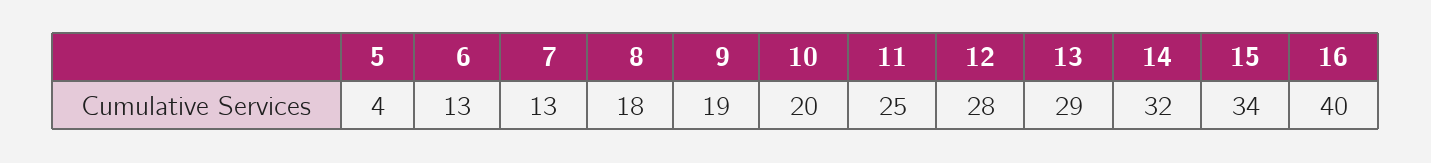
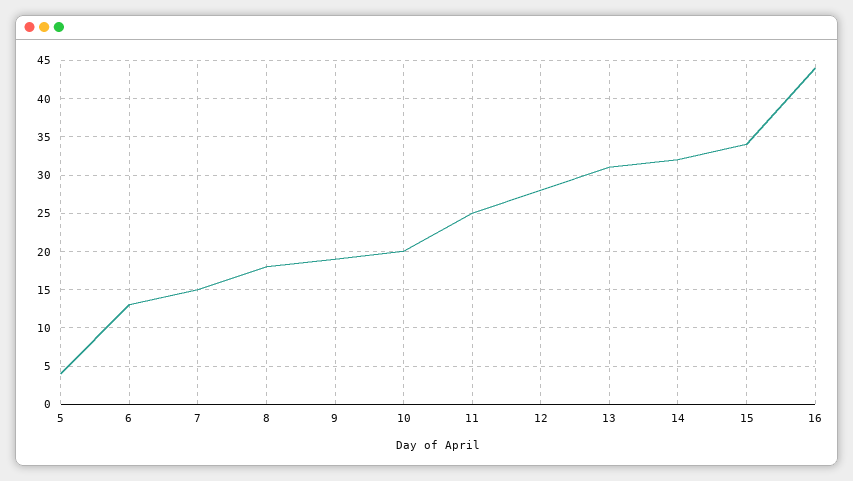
  {
    "5": 4,
    "6": 13,
-   "7": 13,
+   "7": 15,
    "8": 18,
    "9": 19,
    "10": 20,
    "11": 25,
    "12": 28,
-   "13": 29,
+   "13": 31,
    "14": 32,
    "15": 34,
-   "16": 40
+   "16": 44
  }

